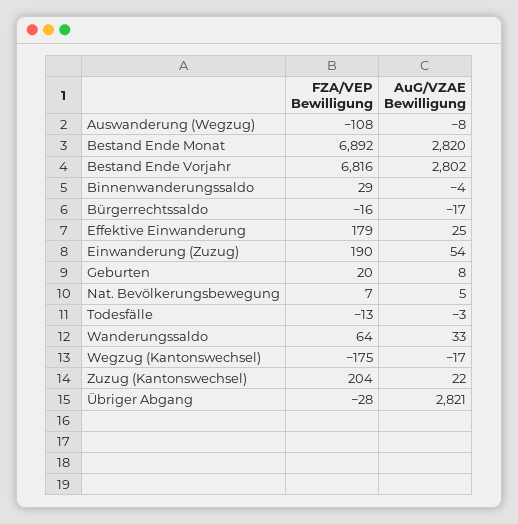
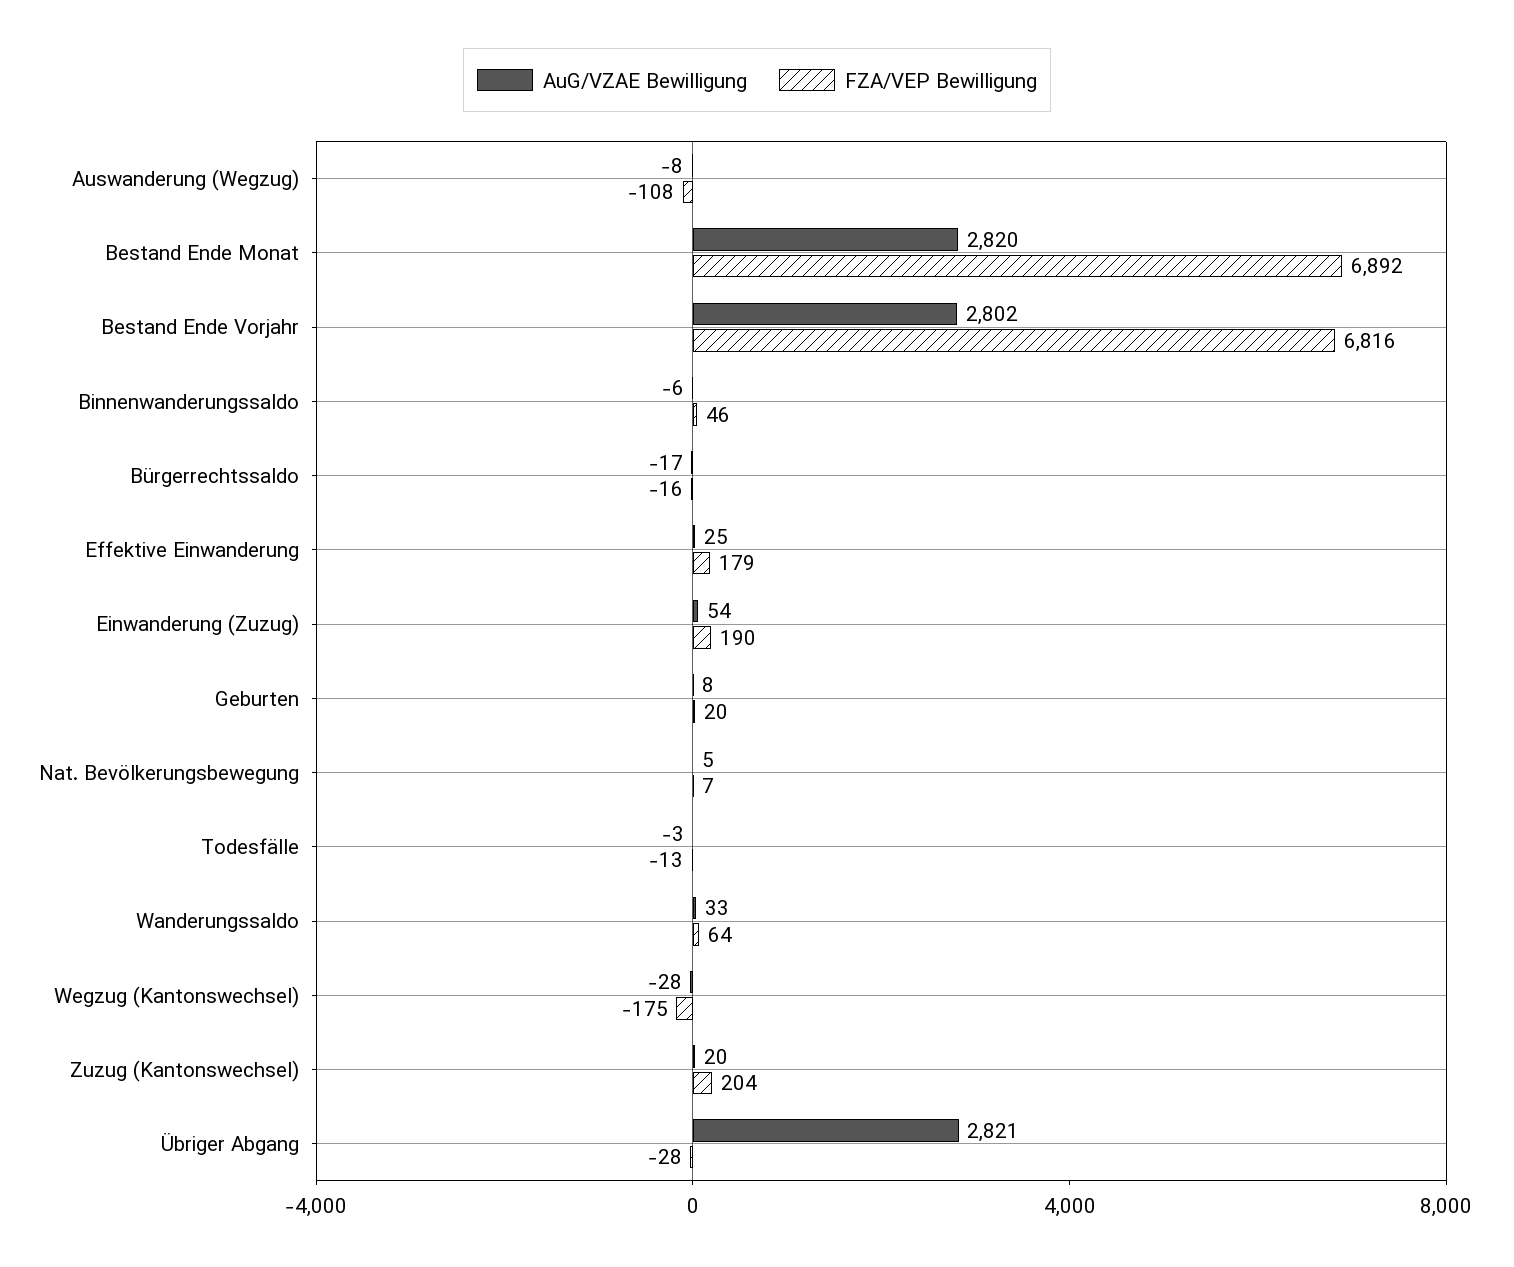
  {
    "FZA/VEP Bewilligung": {
      "Auswanderung (Wegzug)": -108,
      "Bestand Ende Monat": 6892,
      "Bestand Ende Vorjahr": 6816,
-     "Binnenwanderungssaldo": 29,
+     "Binnenwanderungssaldo": 46,
      "Bürgerrechtssaldo": -16,
      "Effektive Einwanderung": 179,
      "Einwanderung (Zuzug)": 190,
      "Geburten": 20,
      "Nat. Bevölkerungsbewegung": 7,
      "Todesfälle": -13,
      "Wanderungssaldo": 64,
      "Wegzug (Kantonswechsel)": -175,
      "Zuzug (Kantonswechsel)": 204,
      "Übriger Abgang": -28
    },
    "AuG/VZAE Bewilligung": {
      "Auswanderung (Wegzug)": -8,
      "Bestand Ende Monat": 2820,
      "Bestand Ende Vorjahr": 2802,
-     "Binnenwanderungssaldo": -4,
+     "Binnenwanderungssaldo": -6,
      "Bürgerrechtssaldo": -17,
      "Effektive Einwanderung": 25,
      "Einwanderung (Zuzug)": 54,
      "Geburten": 8,
      "Nat. Bevölkerungsbewegung": 5,
      "Todesfälle": -3,
      "Wanderungssaldo": 33,
-     "Wegzug (Kantonswechsel)": -17,
+     "Wegzug (Kantonswechsel)": -28,
-     "Zuzug (Kantonswechsel)": 22,
+     "Zuzug (Kantonswechsel)": 20,
      "Übriger Abgang": 2821
    }
  }

